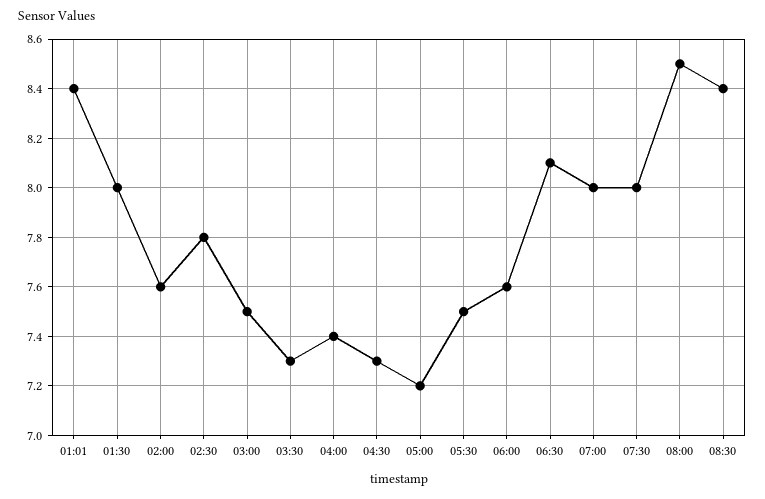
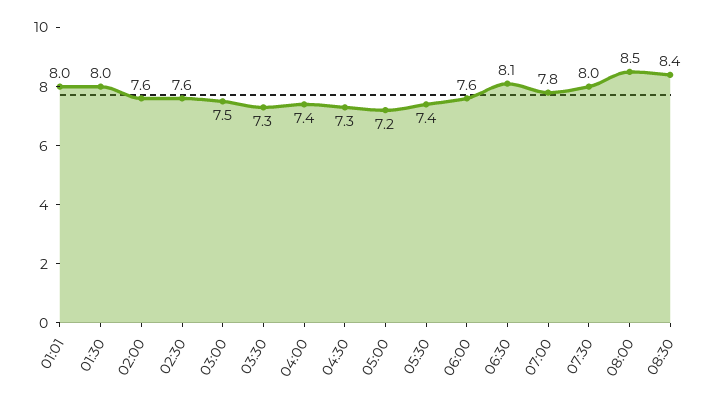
  {
-   "01:01": 8.4,
+   "01:01": 8,
    "01:30": 8,
    "02:00": 7.6,
-   "02:30": 7.8,
+   "02:30": 7.6,
    "03:00": 7.5,
    "03:30": 7.3,
    "04:00": 7.4,
    "04:30": 7.3,
    "05:00": 7.2,
-   "05:30": 7.5,
+   "05:30": 7.4,
    "06:00": 7.6,
    "06:30": 8.1,
-   "07:00": 8,
+   "07:00": 7.8,
    "07:30": 8,
    "08:00": 8.5,
    "08:30": 8.4
  }

